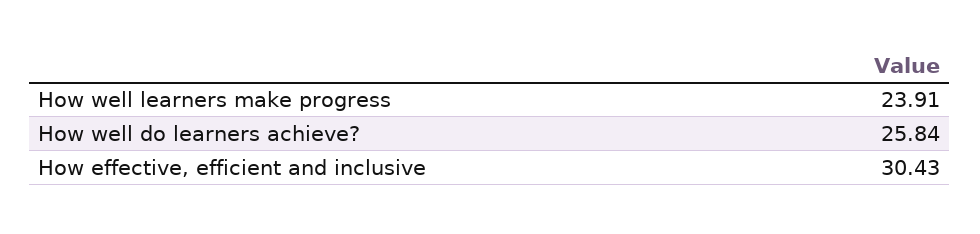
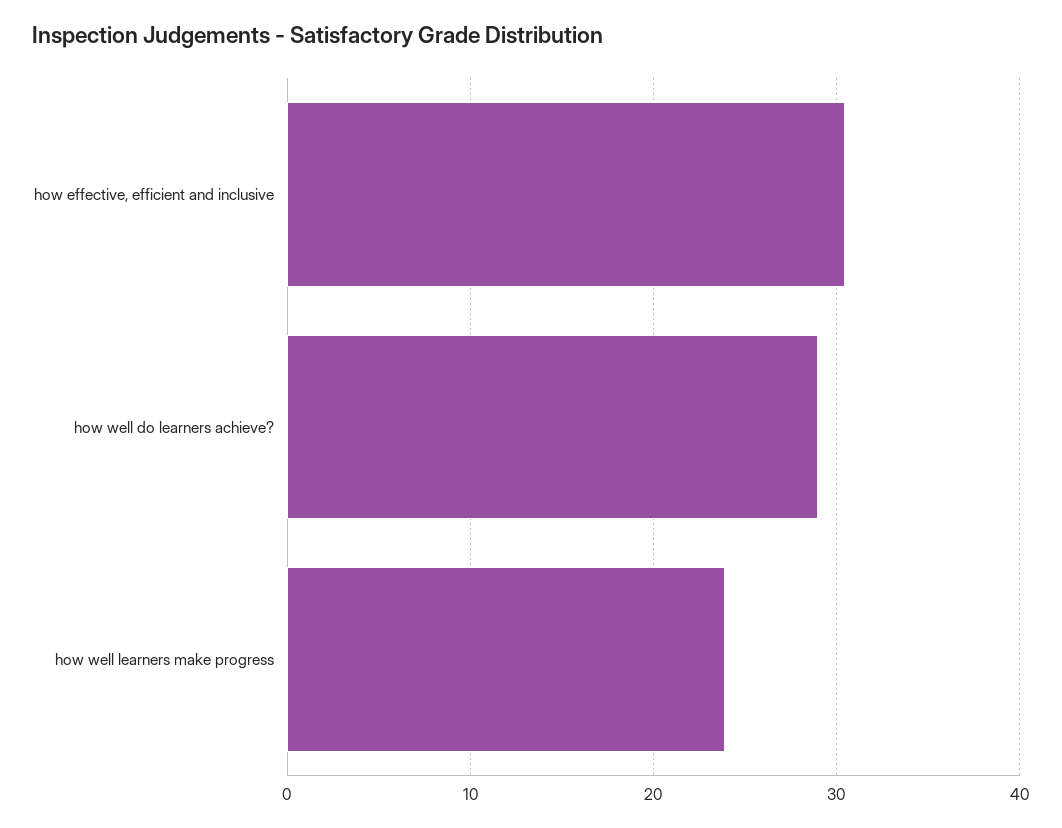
  {
    "How well learners make progress": 23.91,
-   "How well do learners achieve?": 25.84,
+   "How well do learners achieve?": 29,
    "How effective, efficient and inclusive": 30.43
  }

